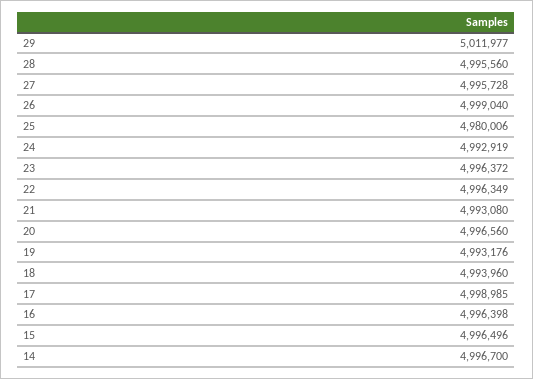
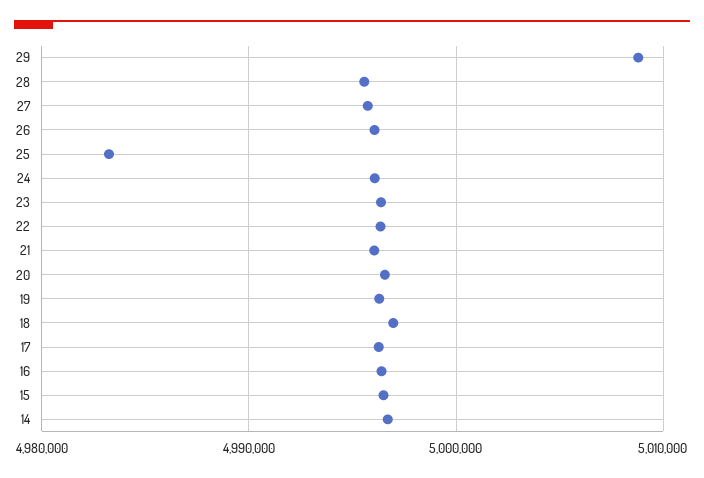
  {
-   "29": 5011977,
+   "29": 5009000,
    "28": 4995560,
    "27": 4995728,
-   "26": 4999040,
+   "26": 4996000,
-   "25": 4980006,
+   "25": 4983000,
-   "24": 4992919,
+   "24": 4996000,
    "23": 4996372,
    "22": 4996349,
-   "21": 4993080,
+   "21": 4996000,
    "20": 4996560,
-   "19": 4993176,
+   "19": 4996000,
-   "18": 4993960,
+   "18": 4997000,
-   "17": 4998985,
+   "17": 4996000,
    "16": 4996398,
    "15": 4996496,
    "14": 4996700
  }

